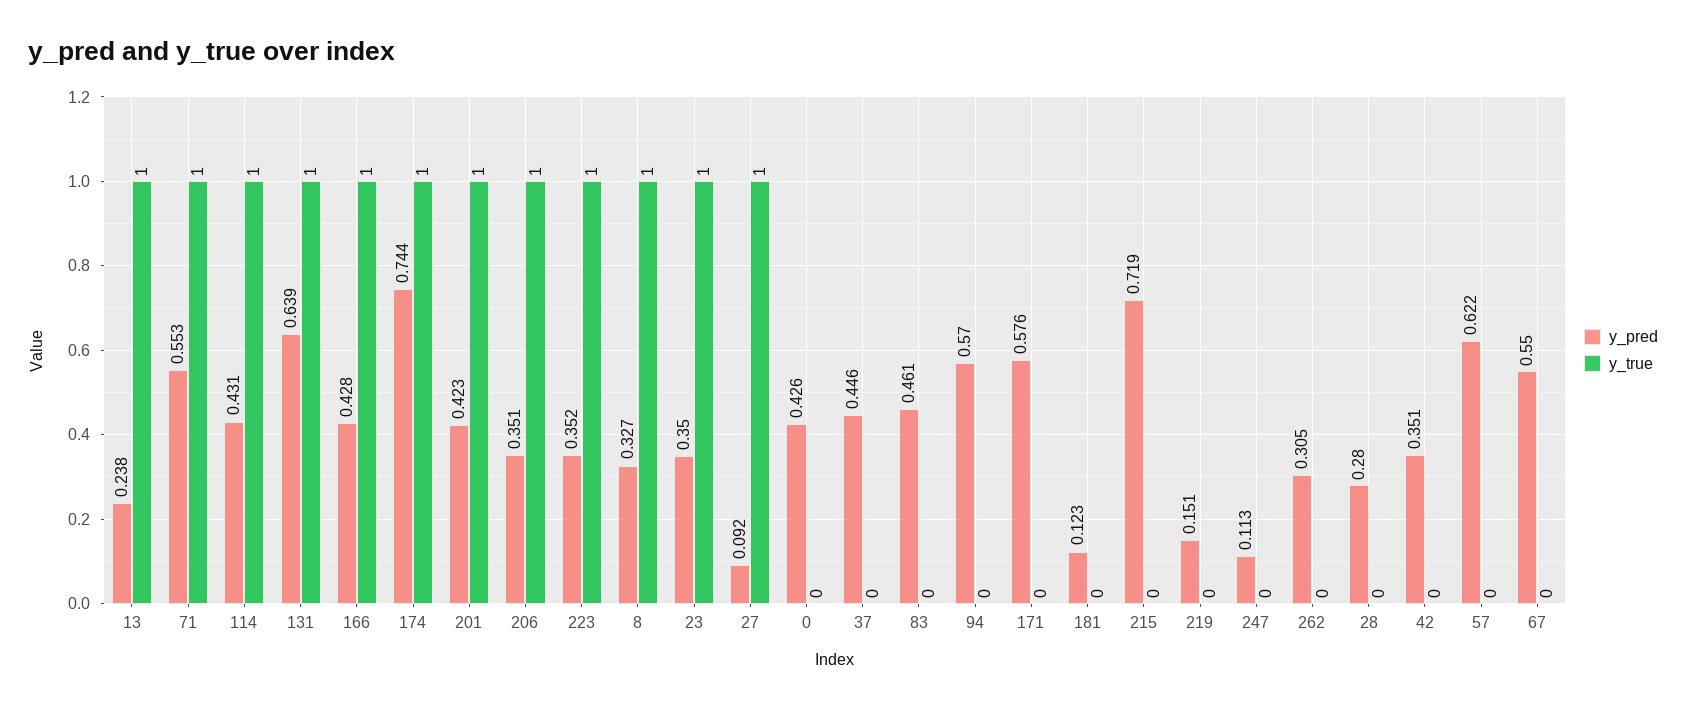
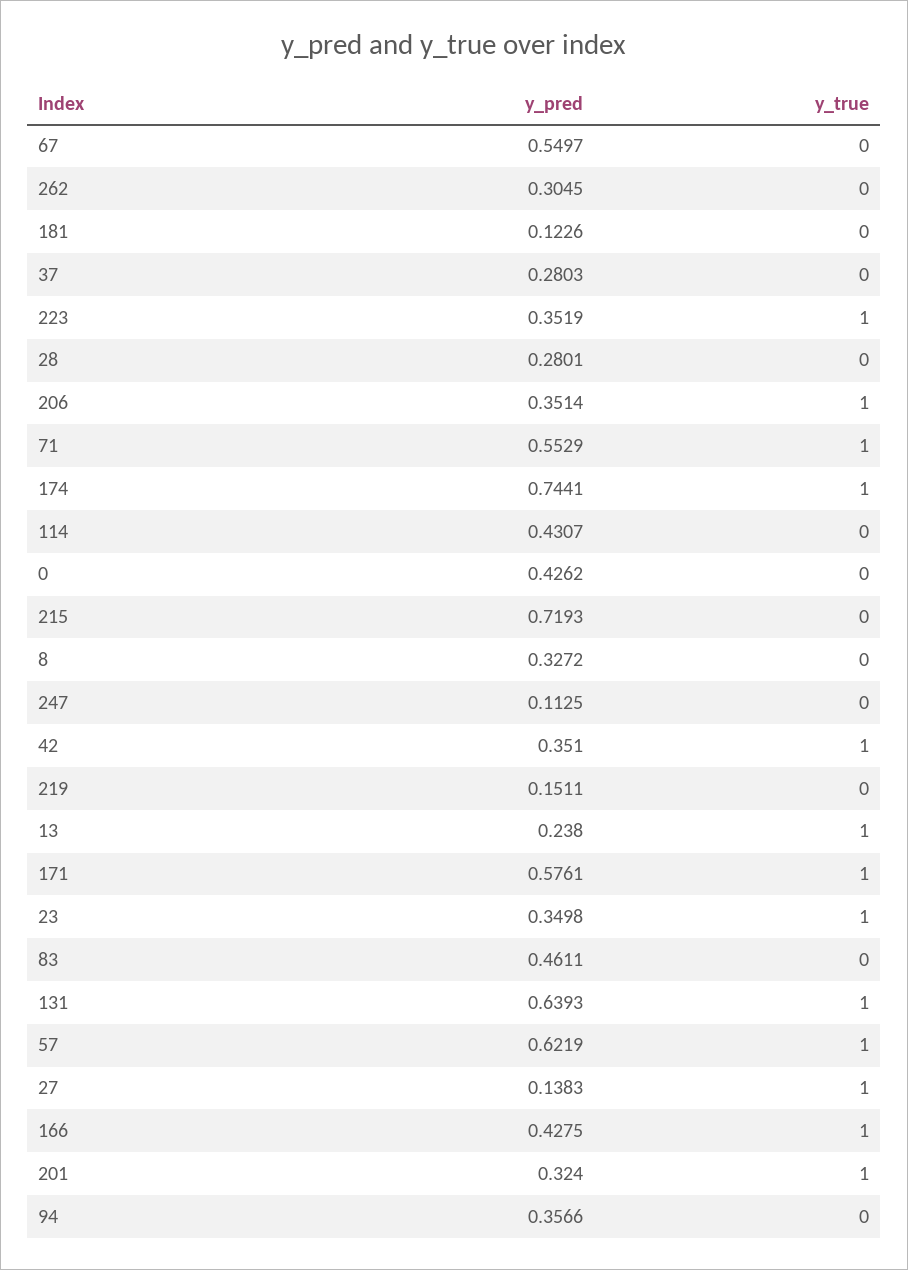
  {
    "y_pred": {
      "13": 0.238,
      "71": 0.5529,
      "114": 0.4307,
      "131": 0.6393,
      "166": 0.4275,
      "174": 0.7441,
-     "201": 0.423,
+     "201": 0.324,
      "206": 0.3514,
      "223": 0.3519,
      "8": 0.3272,
      "23": 0.3498,
-     "27": 0.092,
+     "27": 0.1383,
      "0": 0.4262,
-     "37": 0.446,
+     "37": 0.2803,
      "83": 0.4611,
-     "94": 0.57,
+     "94": 0.3566,
      "171": 0.5761,
      "181": 0.1226,
      "215": 0.7193,
      "219": 0.1511,
      "247": 0.1125,
      "262": 0.3045,
      "28": 0.2801,
      "42": 0.351,
      "57": 0.6219,
      "67": 0.5497
    },
    "y_true": {
      "13": 1,
      "71": 1,
-     "114": 1,
+     "114": 0,
      "131": 1,
      "166": 1,
      "174": 1,
      "201": 1,
      "206": 1,
      "223": 1,
-     "8": 1,
+     "8": 0,
      "23": 1,
      "27": 1,
      "0": 0,
      "37": 0,
      "83": 0,
      "94": 0,
-     "171": 0,
+     "171": 1,
      "181": 0,
      "215": 0,
      "219": 0,
      "247": 0,
      "262": 0,
      "28": 0,
-     "42": 0,
+     "42": 1,
-     "57": 0,
+     "57": 1,
      "67": 0
    }
  }

